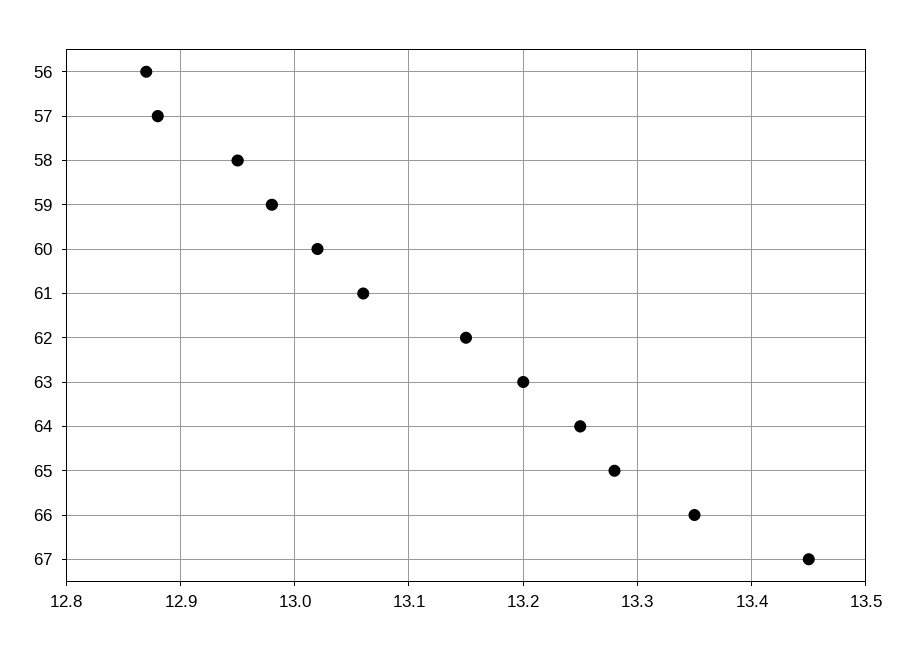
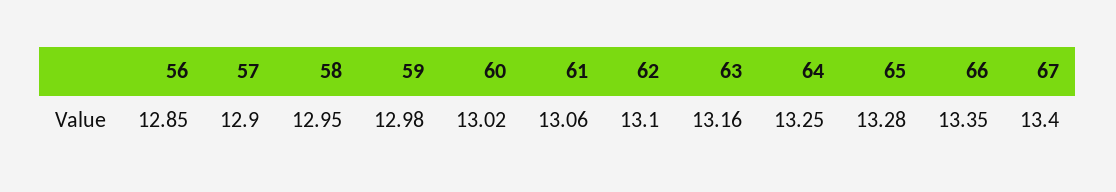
  {
-   "56": 12.87,
+   "56": 12.85,
-   "57": 12.88,
+   "57": 12.9,
    "58": 12.95,
    "59": 12.98,
    "60": 13.02,
    "61": 13.06,
-   "62": 13.15,
+   "62": 13.1,
-   "63": 13.2,
+   "63": 13.16,
    "64": 13.25,
    "65": 13.28,
    "66": 13.35,
-   "67": 13.45
+   "67": 13.4
  }

